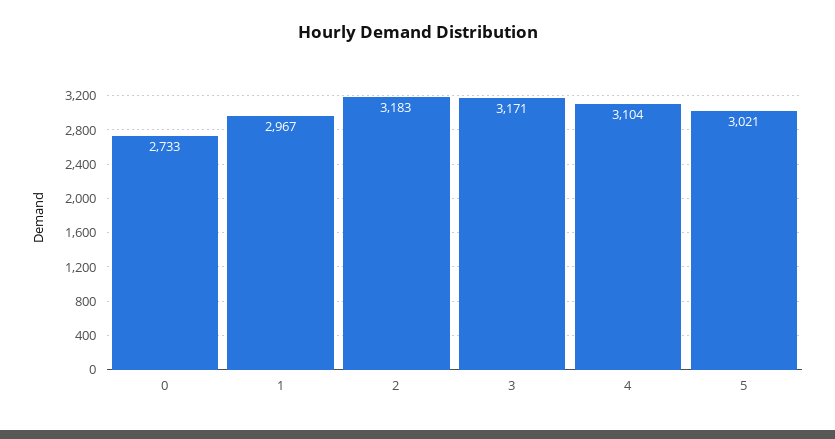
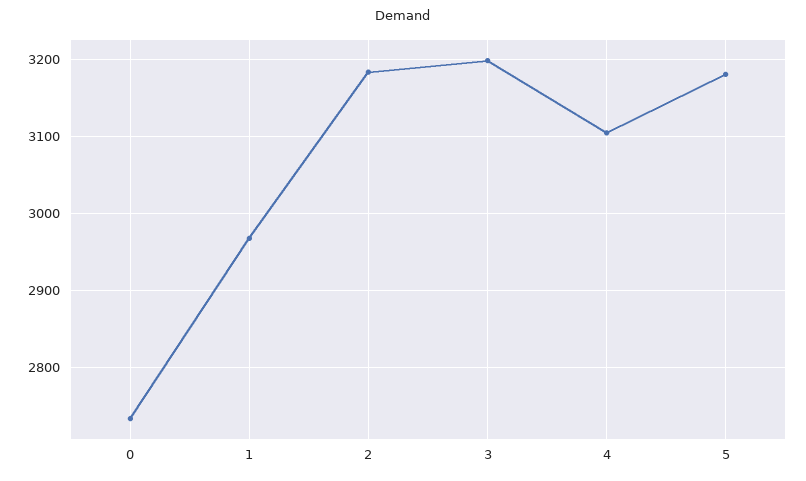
  {
    "0": 2733,
    "1": 2967,
    "2": 3183,
-   "3": 3171,
+   "3": 3200,
    "4": 3104,
-   "5": 3021
+   "5": 3180
  }

